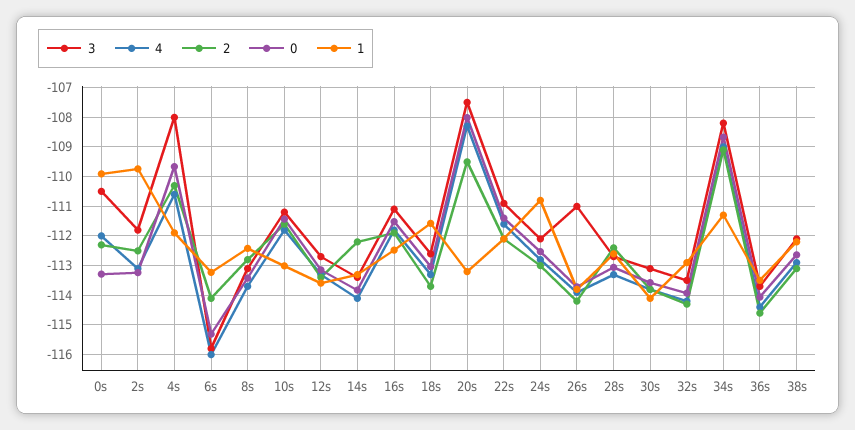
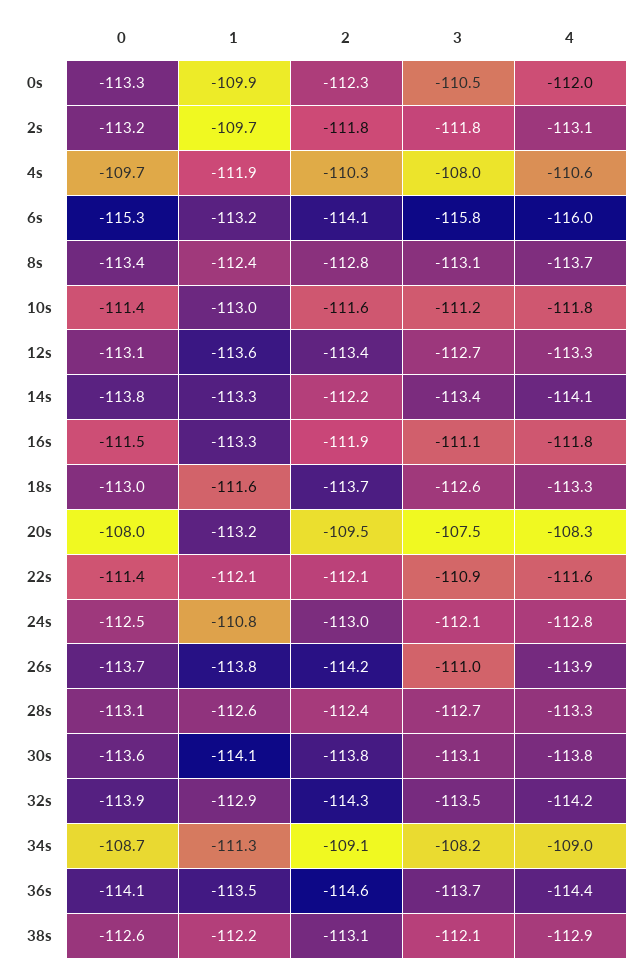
  {
    "3": {
      "0s": -110.5,
      "2s": -111.8,
      "4s": -108,
      "6s": -115.8,
      "8s": -113.1,
      "10s": -111.2,
      "12s": -112.7,
      "14s": -113.4,
      "16s": -111.1,
      "18s": -112.6,
      "20s": -107.5,
      "22s": -110.9,
      "24s": -112.1,
      "26s": -111,
      "28s": -112.7,
      "30s": -113.1,
      "32s": -113.5,
      "34s": -108.2,
      "36s": -113.7,
      "38s": -112.1
    },
    "4": {
      "0s": -112,
      "2s": -113.1,
      "4s": -110.6,
      "6s": -116,
      "8s": -113.7,
      "10s": -111.8,
      "12s": -113.3,
      "14s": -114.1,
      "16s": -111.8,
      "18s": -113.3,
      "20s": -108.3,
      "22s": -111.6,
      "24s": -112.8,
      "26s": -113.9,
      "28s": -113.3,
      "30s": -113.8,
      "32s": -114.2,
      "34s": -109,
      "36s": -114.4,
      "38s": -112.9
    },
    "2": {
      "0s": -112.3,
-     "2s": -112.5,
+     "2s": -111.8,
      "4s": -110.3,
      "6s": -114.1,
      "8s": -112.8,
      "10s": -111.6,
      "12s": -113.4,
      "14s": -112.2,
      "16s": -111.9,
      "18s": -113.7,
      "20s": -109.5,
      "22s": -112.1,
      "24s": -113,
      "26s": -114.2,
      "28s": -112.4,
      "30s": -113.8,
      "32s": -114.3,
      "34s": -109.1,
      "36s": -114.6,
      "38s": -113.1
    },
    "0": {
      "0s": -113.3,
      "2s": -113.2,
      "4s": -109.7,
      "6s": -115.3,
      "8s": -113.4,
      "10s": -111.4,
      "12s": -113.1,
      "14s": -113.8,
      "16s": -111.5,
      "18s": -113,
      "20s": -108,
      "22s": -111.4,
      "24s": -112.5,
      "26s": -113.7,
      "28s": -113.1,
      "30s": -113.6,
      "32s": -113.9,
      "34s": -108.7,
      "36s": -114.1,
      "38s": -112.6
    },
    "1": {
      "0s": -109.9,
      "2s": -109.7,
      "4s": -111.9,
      "6s": -113.2,
      "8s": -112.4,
      "10s": -113,
      "12s": -113.6,
      "14s": -113.3,
-     "16s": -112.5,
+     "16s": -113.3,
      "18s": -111.6,
      "20s": -113.2,
      "22s": -112.1,
      "24s": -110.8,
      "26s": -113.8,
      "28s": -112.6,
      "30s": -114.1,
      "32s": -112.9,
      "34s": -111.3,
      "36s": -113.5,
      "38s": -112.2
    }
  }

